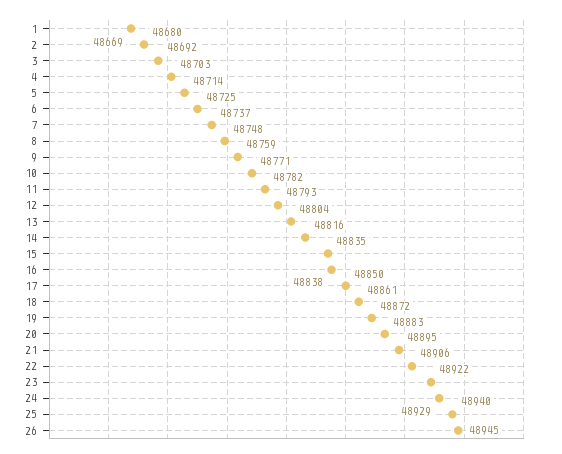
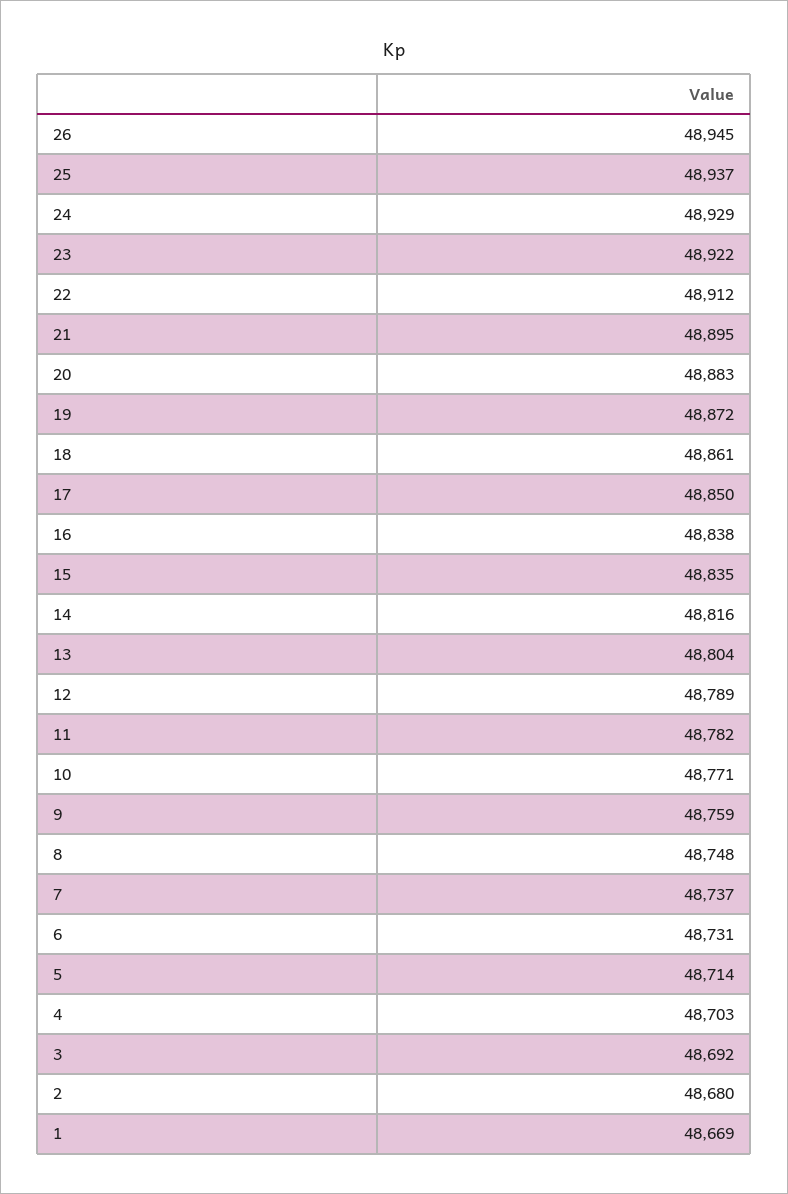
  {
    "1": 48669,
    "2": 48680,
    "3": 48692,
    "4": 48703,
    "5": 48714,
-   "6": 48725,
+   "6": 48731,
    "7": 48737,
    "8": 48748,
    "9": 48759,
    "10": 48771,
    "11": 48782,
-   "12": 48793,
+   "12": 48789,
    "13": 48804,
    "14": 48816,
    "15": 48835,
    "16": 48838,
    "17": 48850,
    "18": 48861,
    "19": 48872,
    "20": 48883,
    "21": 48895,
-   "22": 48906,
+   "22": 48912,
    "23": 48922,
    "24": 48929,
-   "25": 48940,
+   "25": 48937,
    "26": 48945
  }

